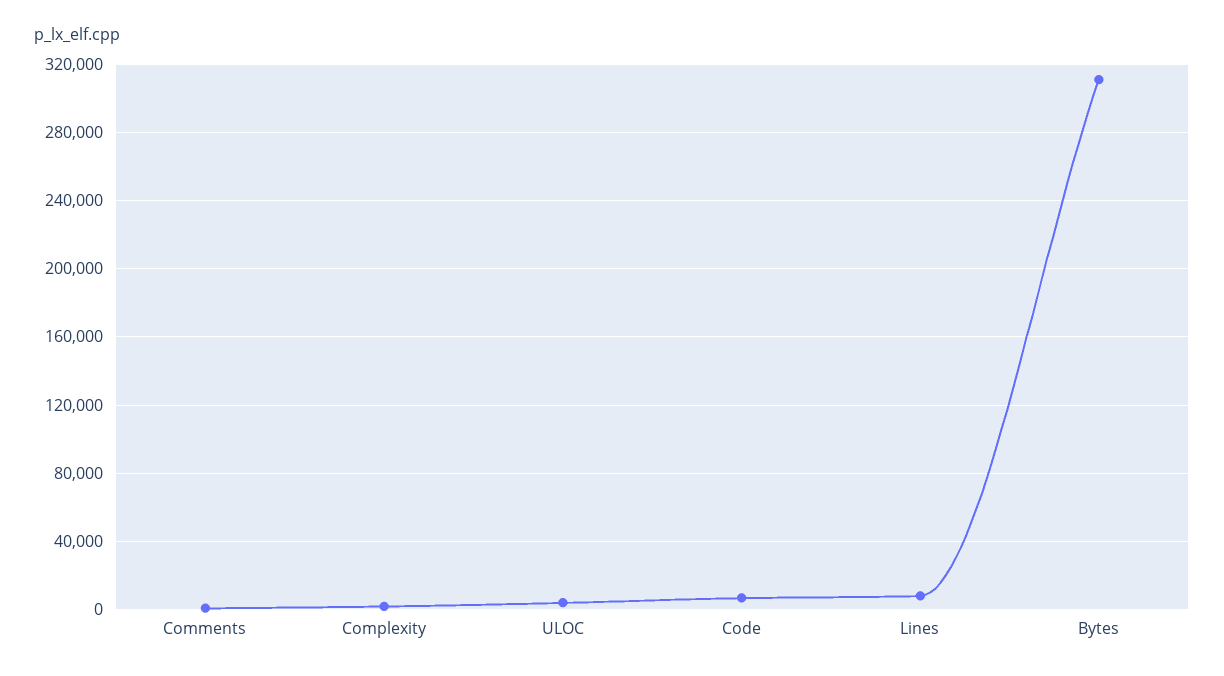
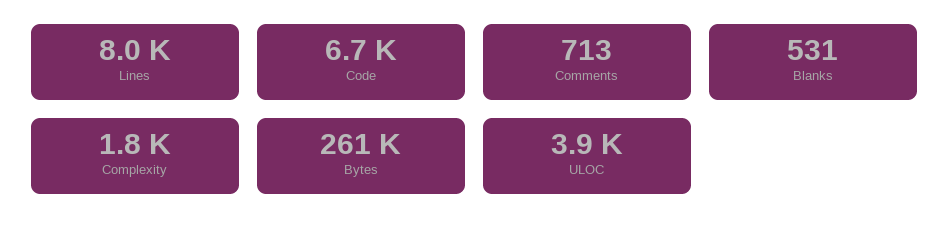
  {
    "Comments": 713,
    "Complexity": 1800,
    "ULOC": 3900,
    "Code": 6700,
    "Lines": 8000,
-   "Bytes": 310000
+   "Bytes": 261000,
+   "Blanks": 531
  }

